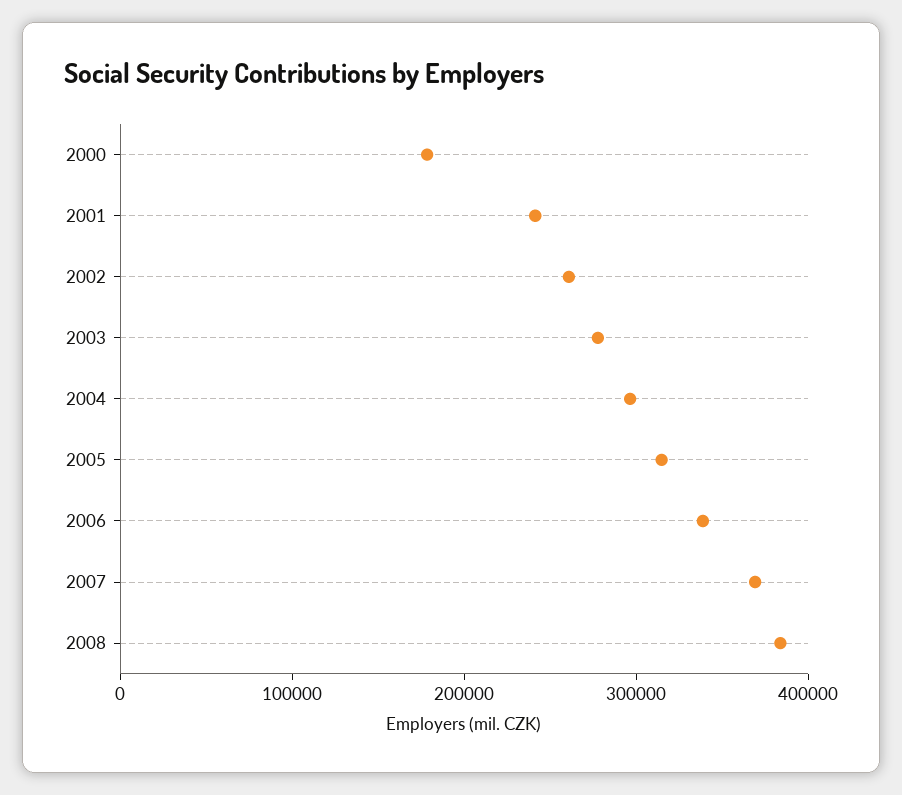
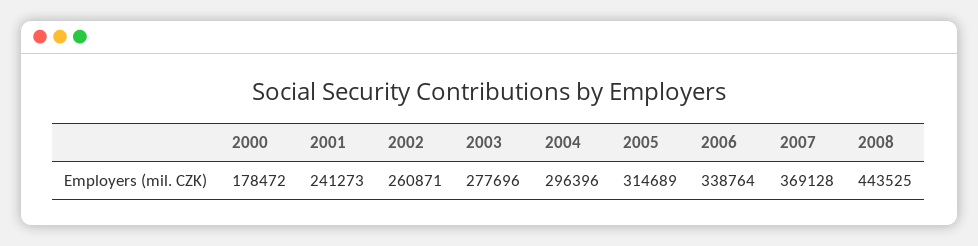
  {
    "2000": 178472,
    "2001": 241273,
    "2002": 260871,
    "2003": 277696,
    "2004": 296396,
    "2005": 314689,
    "2006": 338764,
    "2007": 369128,
-   "2008": 380000
+   "2008": 443525
  }

